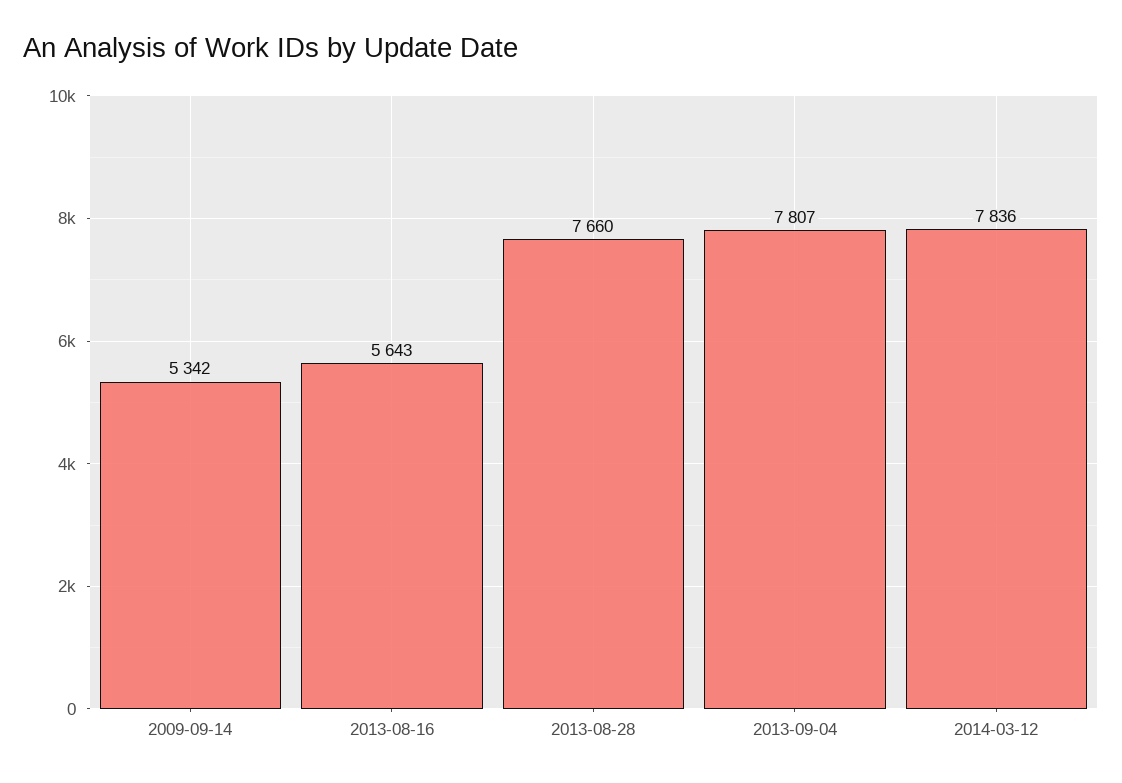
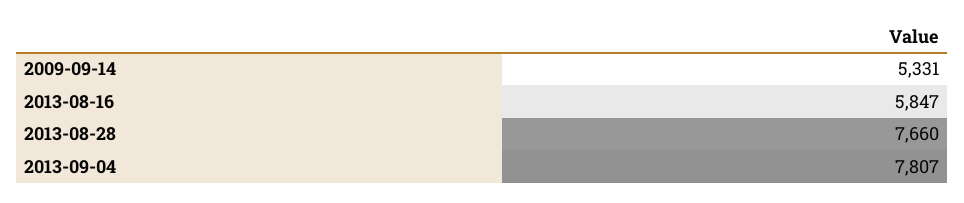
  {
-   "2009-09-14": 5342,
+   "2009-09-14": 5331,
-   "2013-08-16": 5643,
+   "2013-08-16": 5847,
    "2013-08-28": 7660,
-   "2013-09-04": 7807,
+   "2013-09-04": 7807
-   "2014-03-12": 7836
  }

